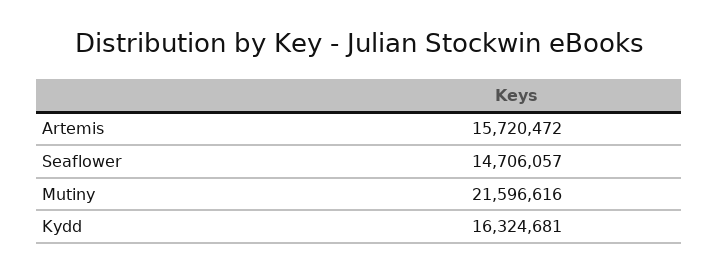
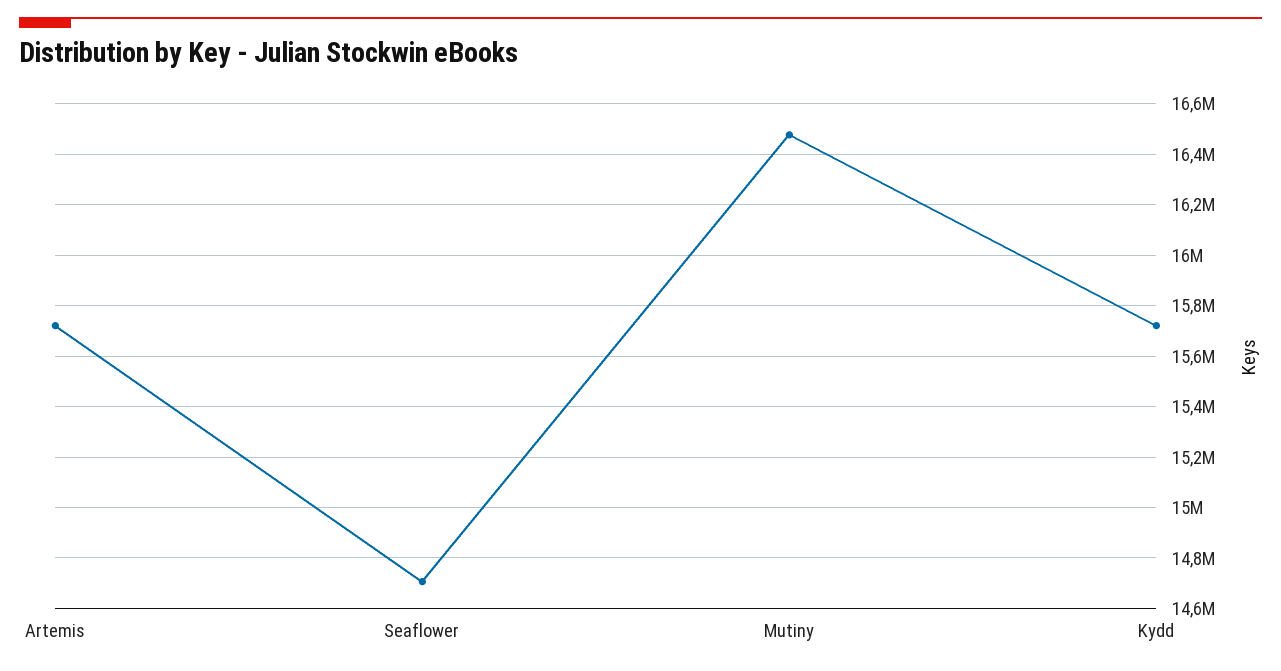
  {
    "Artemis": 15720472,
    "Seaflower": 14706057,
-   "Mutiny": 21596616,
+   "Mutiny": 16475000,
-   "Kydd": 16324681
+   "Kydd": 15725000
  }

